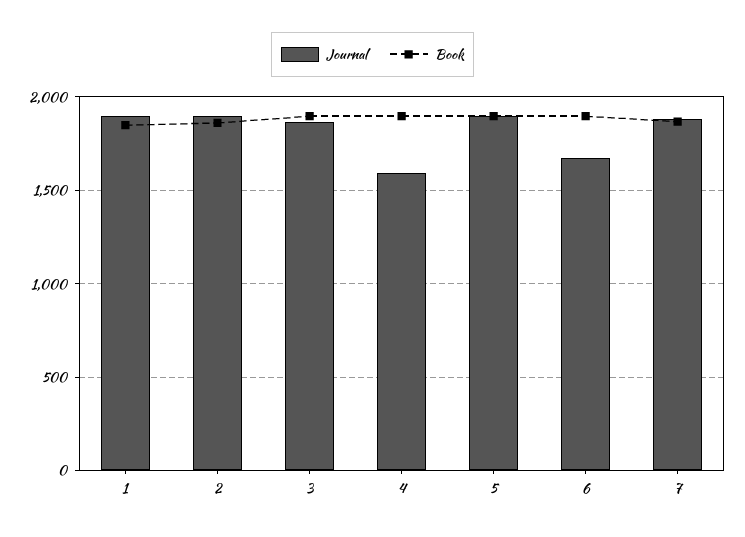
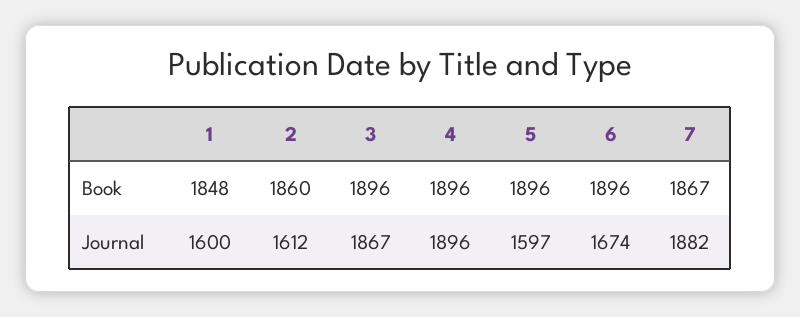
  {
    "Journal": {
-     "1": 1900,
+     "1": 1600,
-     "2": 1900,
+     "2": 1612,
      "3": 1867,
-     "4": 1600,
+     "4": 1896,
-     "5": 1900,
+     "5": 1597,
      "6": 1674,
      "7": 1882
    },
    "Book": {
      "1": 1848,
      "2": 1860,
      "3": 1896,
      "4": 1896,
      "5": 1896,
      "6": 1896,
      "7": 1867
    }
  }

